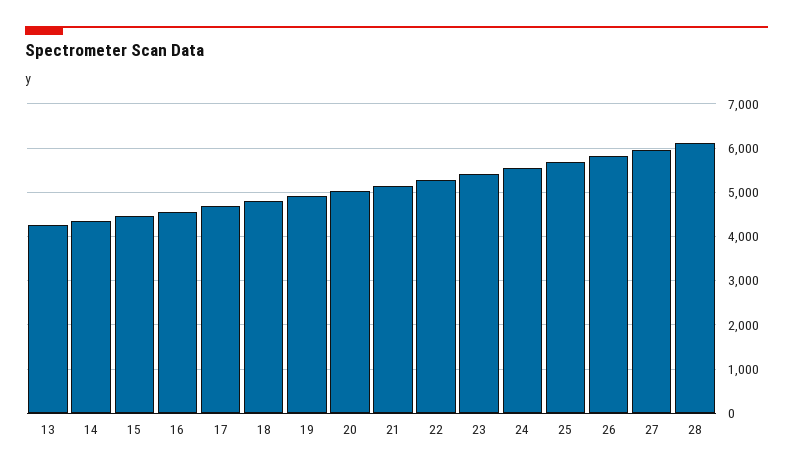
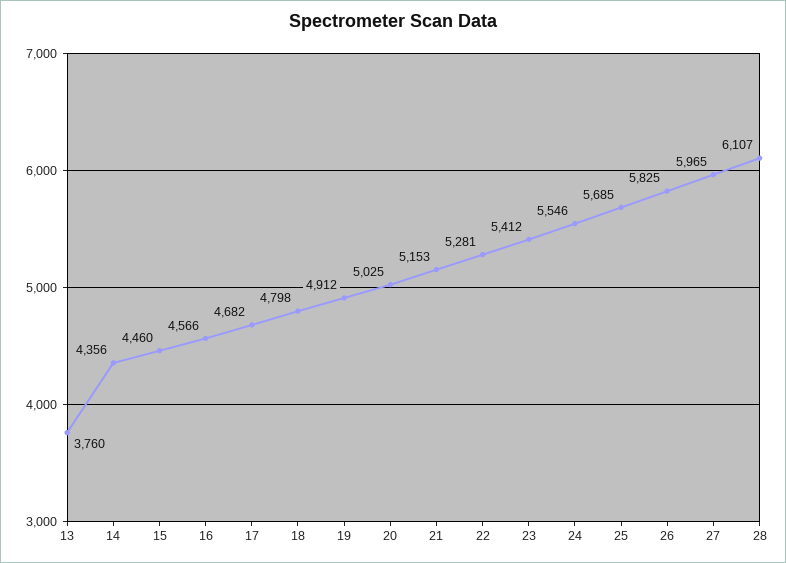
  {
-   "13": 4200,
+   "13": 3760,
    "14": 4356,
    "15": 4460,
    "16": 4566,
    "17": 4682,
    "18": 4798,
    "19": 4912,
    "20": 5025,
    "21": 5153,
    "22": 5281,
    "23": 5412,
    "24": 5546,
    "25": 5685,
    "26": 5825,
    "27": 5965,
    "28": 6107
  }

